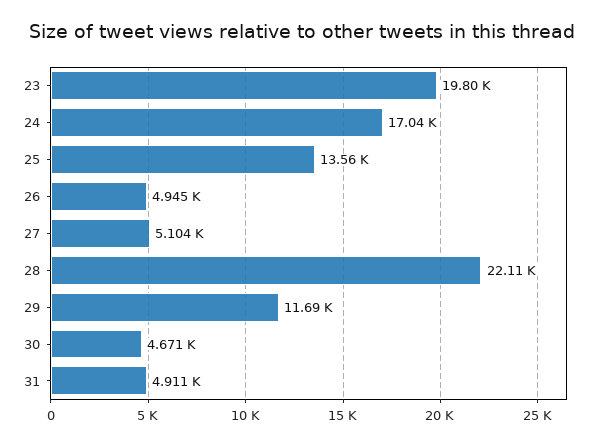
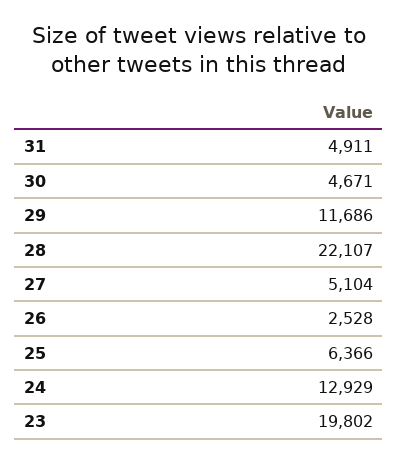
  {
    "23": 19802,
-   "24": 17040,
+   "24": 12929,
-   "25": 13560,
+   "25": 6366,
-   "26": 4945,
+   "26": 2528,
    "27": 5104,
    "28": 22107,
    "29": 11686,
    "30": 4671,
    "31": 4911
  }

